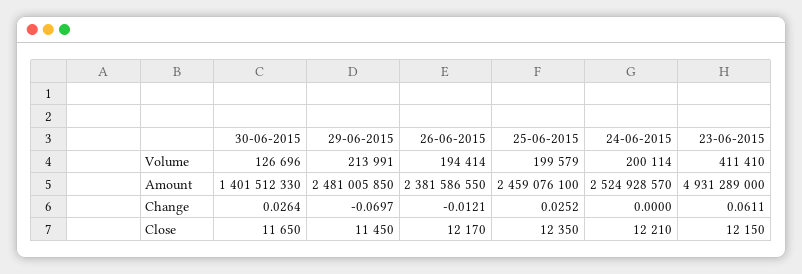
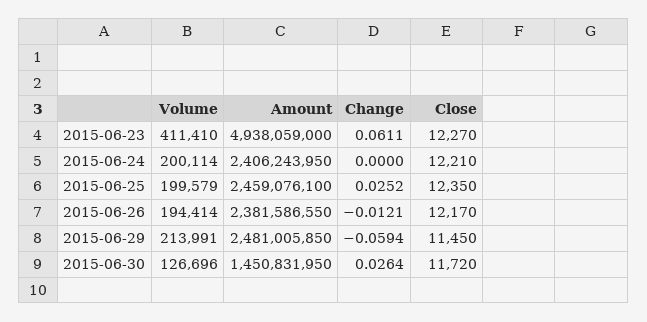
  {
    "30-06-2015": {
      "Volume": 126696,
-     "Amount": 1401512330,
+     "Amount": 1450831950,
      "Change": 0.0264,
-     "Close": 11650
+     "Close": 11720
    },
    "29-06-2015": {
      "Volume": 213991,
      "Amount": 2481005850,
-     "Change": -0.0697,
+     "Change": -0.0594,
      "Close": 11450
    },
    "26-06-2015": {
      "Volume": 194414,
      "Amount": 2381586550,
      "Change": -0.0121,
      "Close": 12170
    },
    "25-06-2015": {
      "Volume": 199579,
      "Amount": 2459076100,
      "Change": 0.0252,
      "Close": 12350
    },
    "24-06-2015": {
      "Volume": 200114,
-     "Amount": 2524928570,
+     "Amount": 2406243950,
      "Change": 0,
      "Close": 12210
    },
    "23-06-2015": {
      "Volume": 411410,
-     "Amount": 4931289000,
+     "Amount": 4938059000,
      "Change": 0.0611,
-     "Close": 12150
+     "Close": 12270
    }
  }

